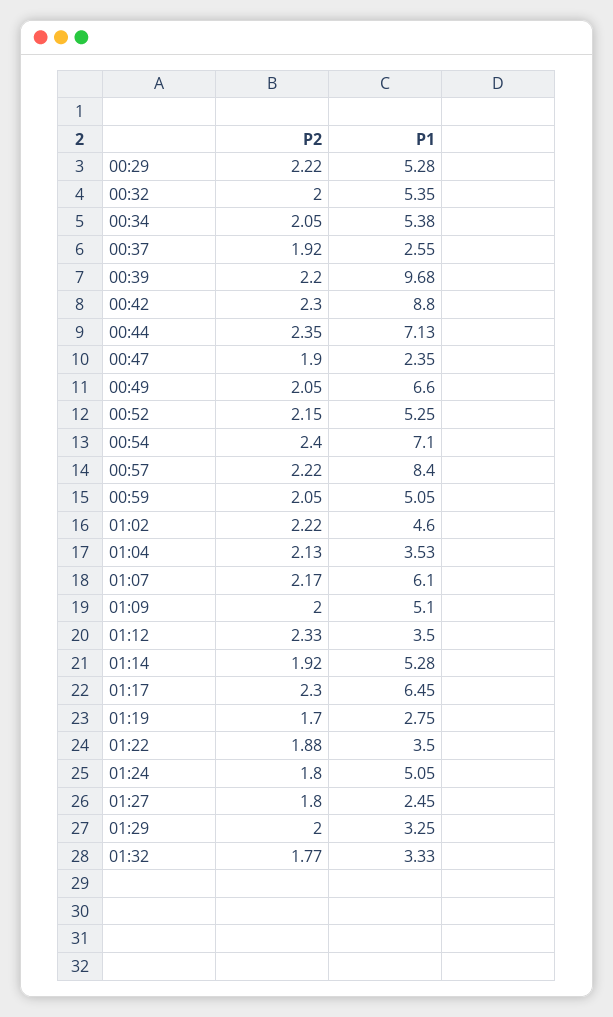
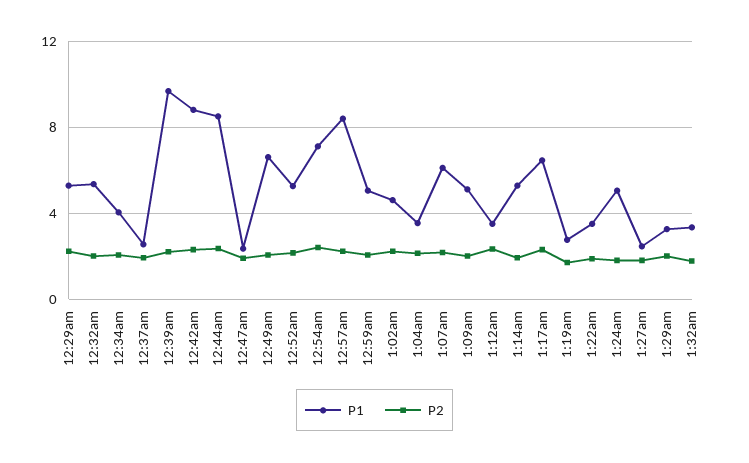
  {
    "P2": {
      "00:29": 2.22,
      "00:32": 2,
      "00:34": 2.05,
      "00:37": 1.92,
      "00:39": 2.2,
      "00:42": 2.3,
      "00:44": 2.35,
      "00:47": 1.9,
      "00:49": 2.05,
      "00:52": 2.15,
      "00:54": 2.4,
      "00:57": 2.22,
      "00:59": 2.05,
      "01:02": 2.22,
      "01:04": 2.13,
      "01:07": 2.17,
      "01:09": 2,
      "01:12": 2.33,
      "01:14": 1.92,
      "01:17": 2.3,
      "01:19": 1.7,
      "01:22": 1.88,
      "01:24": 1.8,
      "01:27": 1.8,
      "01:29": 2,
      "01:32": 1.77
    },
    "P1": {
      "00:29": 5.28,
      "00:32": 5.35,
-     "00:34": 5.38,
+     "00:34": 4,
      "00:37": 2.55,
      "00:39": 9.68,
      "00:42": 8.8,
-     "00:44": 7.13,
+     "00:44": 8.5,
      "00:47": 2.35,
      "00:49": 6.6,
      "00:52": 5.25,
      "00:54": 7.1,
      "00:57": 8.4,
      "00:59": 5.05,
      "01:02": 4.6,
      "01:04": 3.53,
      "01:07": 6.1,
      "01:09": 5.1,
      "01:12": 3.5,
      "01:14": 5.28,
      "01:17": 6.45,
      "01:19": 2.75,
      "01:22": 3.5,
      "01:24": 5.05,
      "01:27": 2.45,
      "01:29": 3.25,
      "01:32": 3.33
    }
  }

